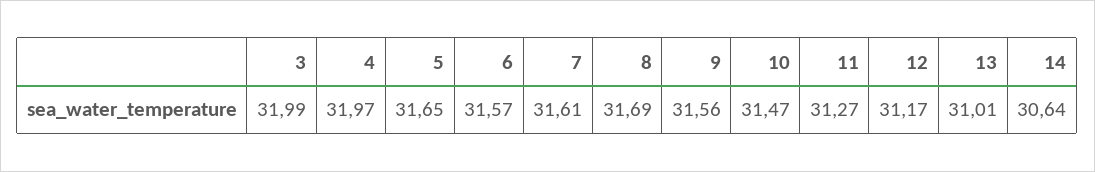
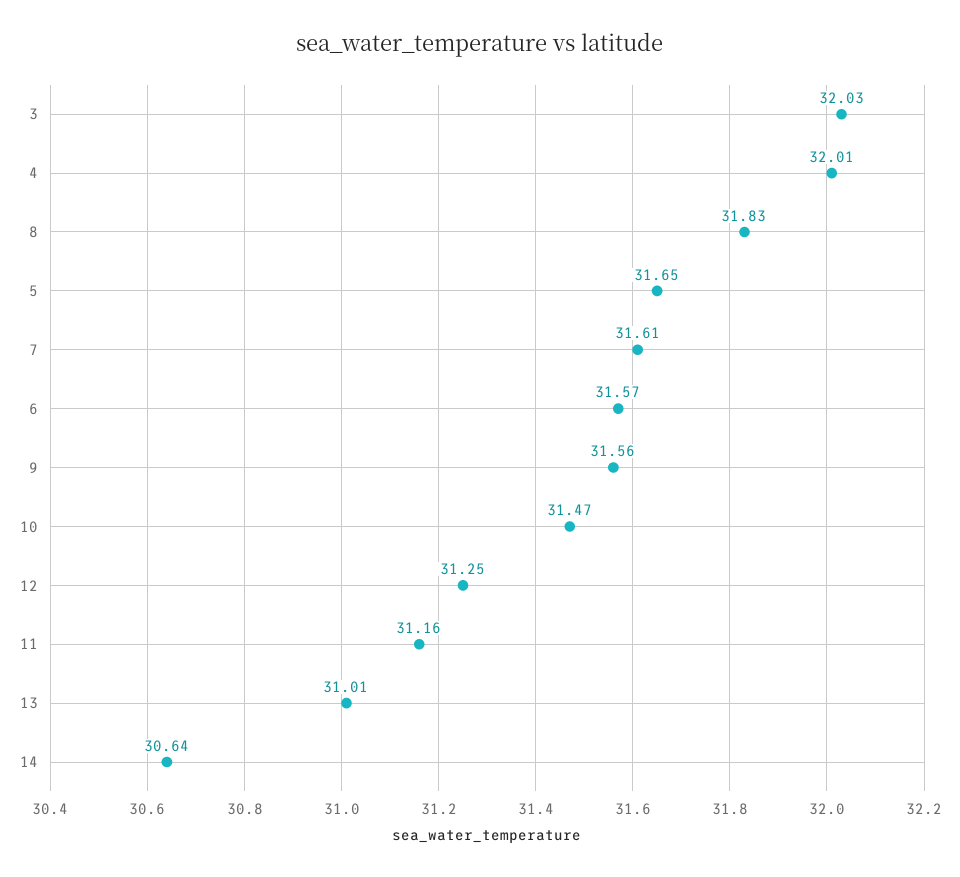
  {
-   "3": 31.99,
+   "3": 32.03,
-   "4": 31.97,
+   "4": 32.01,
    "5": 31.65,
    "6": 31.57,
    "7": 31.61,
-   "8": 31.69,
+   "8": 31.83,
    "9": 31.56,
    "10": 31.47,
-   "11": 31.27,
+   "11": 31.16,
-   "12": 31.17,
+   "12": 31.25,
    "13": 31.01,
    "14": 30.64
  }

